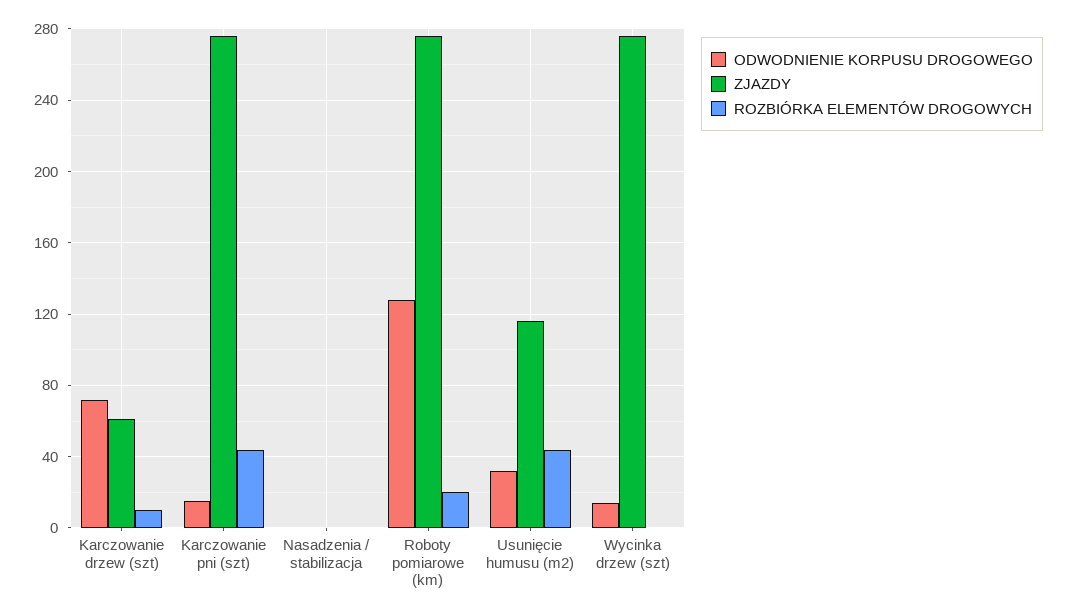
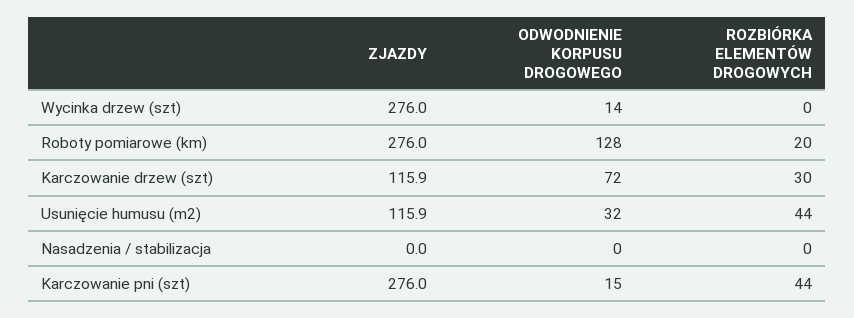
  {
    "ODWODNIENIE KORPUSU DROGOWEGO": {
      "Karczowanie drzew (szt)": 72,
      "Karczowanie pni (szt)": 15,
      "Nasadzenia / stabilizacja": 0,
      "Roboty pomiarowe (km)": 128,
      "Usunięcie humusu (m2)": 32,
      "Wycinka drzew (szt)": 14
    },
    "ZJAZDY": {
-     "Karczowanie drzew (szt)": 60,
+     "Karczowanie drzew (szt)": 115.9,
      "Karczowanie pni (szt)": 276,
      "Nasadzenia / stabilizacja": 0,
      "Roboty pomiarowe (km)": 276,
      "Usunięcie humusu (m2)": 115.9,
      "Wycinka drzew (szt)": 276
    },
    "ROZBIÓRKA ELEMENTÓW DROGOWYCH": {
-     "Karczowanie drzew (szt)": 10,
+     "Karczowanie drzew (szt)": 30,
      "Karczowanie pni (szt)": 44,
      "Nasadzenia / stabilizacja": 0,
      "Roboty pomiarowe (km)": 20,
      "Usunięcie humusu (m2)": 44,
      "Wycinka drzew (szt)": 0
    }
  }

